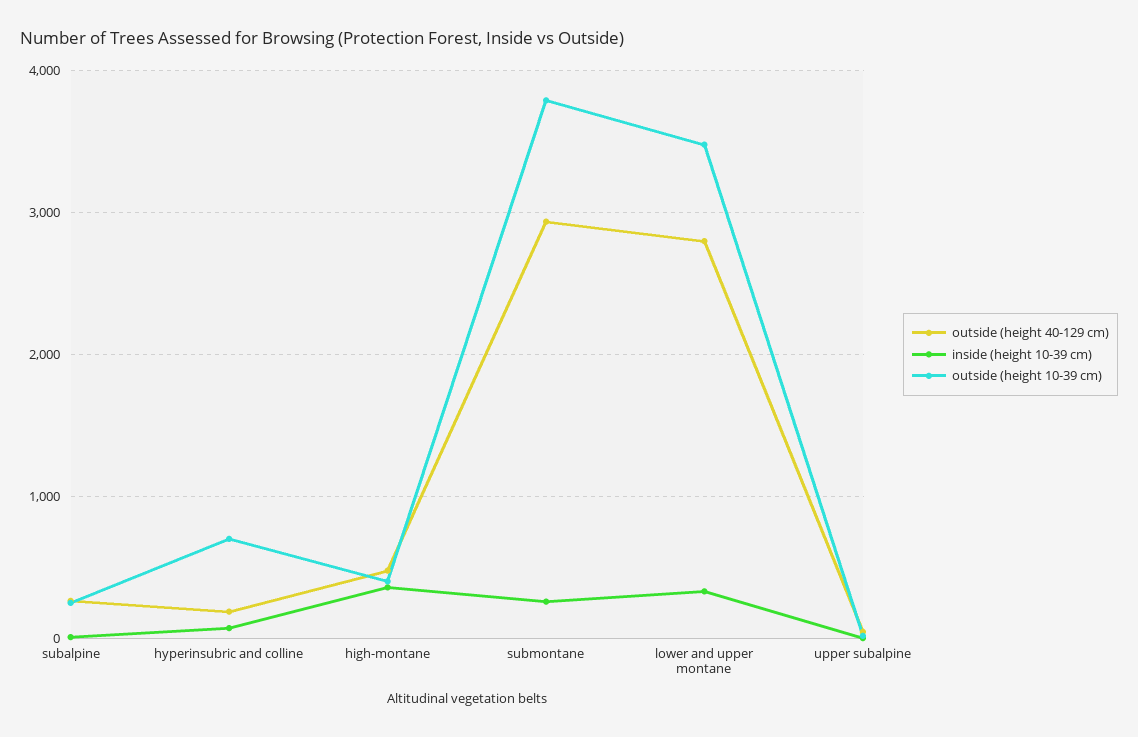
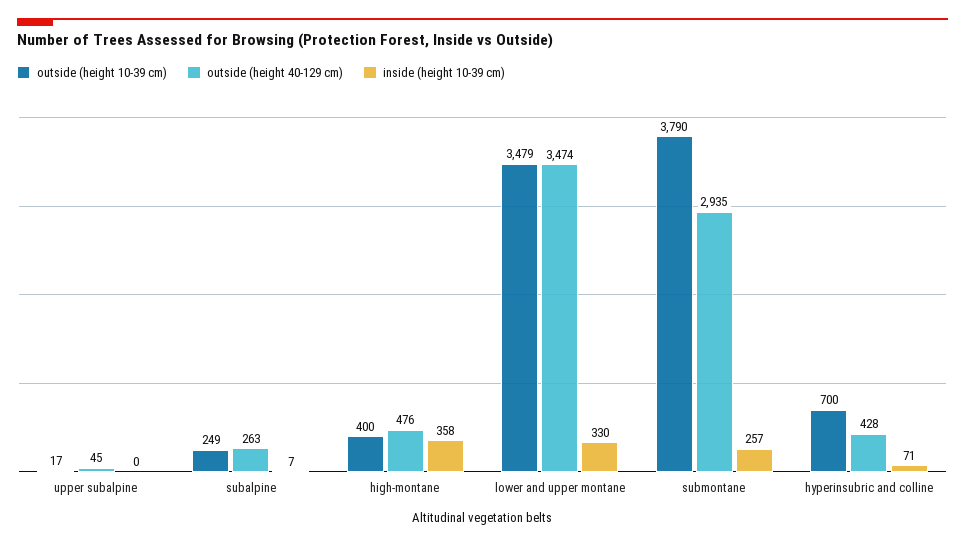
  {
    "outside (height 40-129 cm)": {
      "subalpine": 263,
-     "hyperinsubric and colline": 200,
+     "hyperinsubric and colline": 428,
      "high-montane": 476,
      "submontane": 2935,
-     "lower and upper montane": 2800,
+     "lower and upper montane": 3474,
      "upper subalpine": 45
    },
    "inside (height 10-39 cm)": {
      "subalpine": 7,
      "hyperinsubric and colline": 71,
      "high-montane": 358,
      "submontane": 257,
      "lower and upper montane": 330,
      "upper subalpine": 0
    },
    "outside (height 10-39 cm)": {
      "subalpine": 249,
      "hyperinsubric and colline": 700,
      "high-montane": 400,
      "submontane": 3790,
      "lower and upper montane": 3479,
      "upper subalpine": 17
    }
  }

